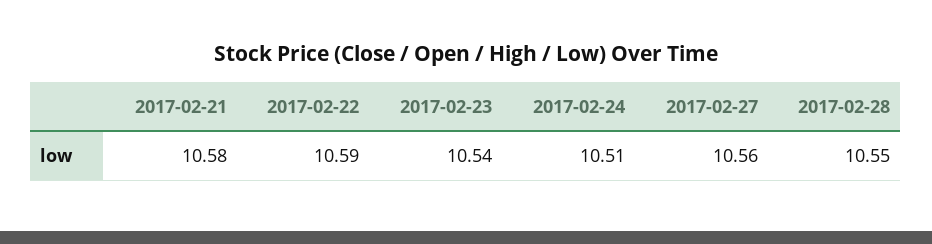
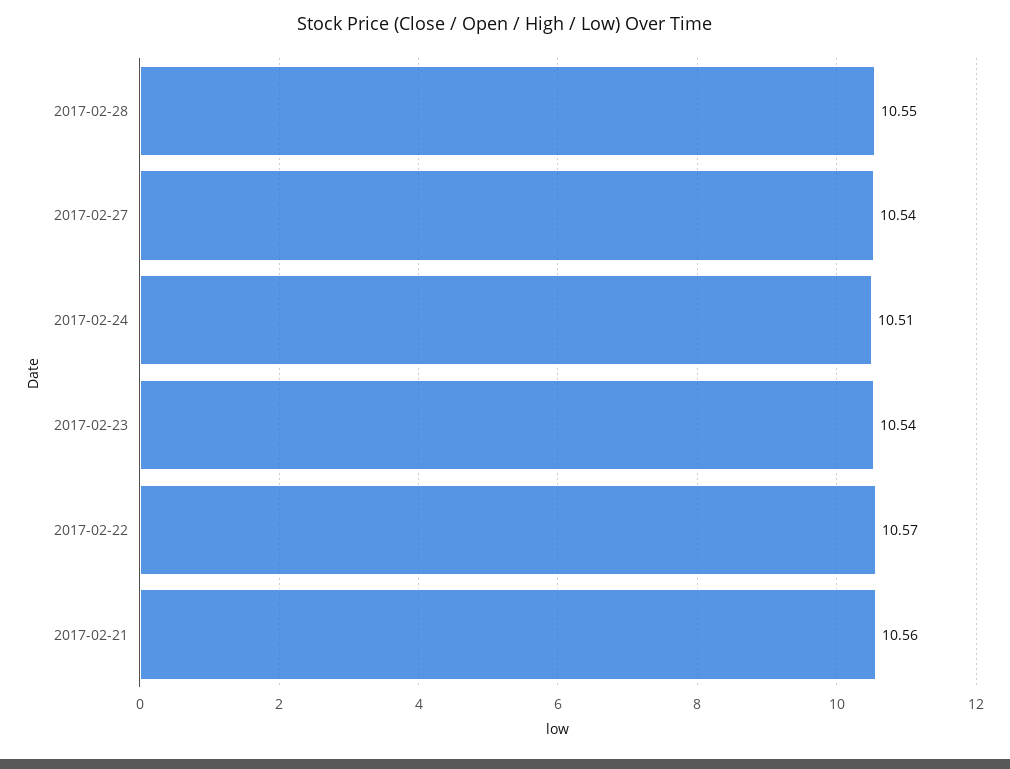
  {
-   "2017-02-21": 10.58,
+   "2017-02-21": 10.56,
-   "2017-02-22": 10.59,
+   "2017-02-22": 10.57,
    "2017-02-23": 10.54,
    "2017-02-24": 10.51,
-   "2017-02-27": 10.56,
+   "2017-02-27": 10.54,
    "2017-02-28": 10.55
  }

